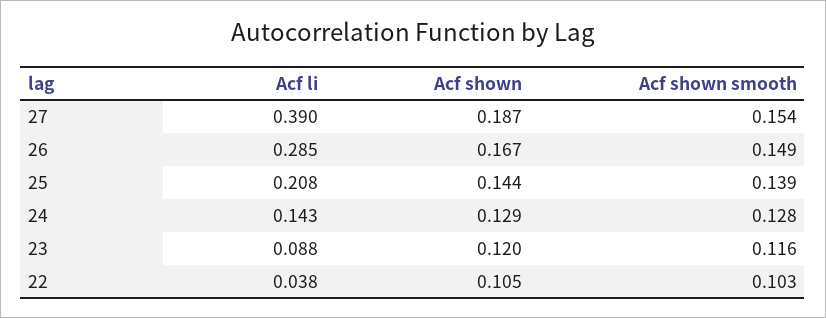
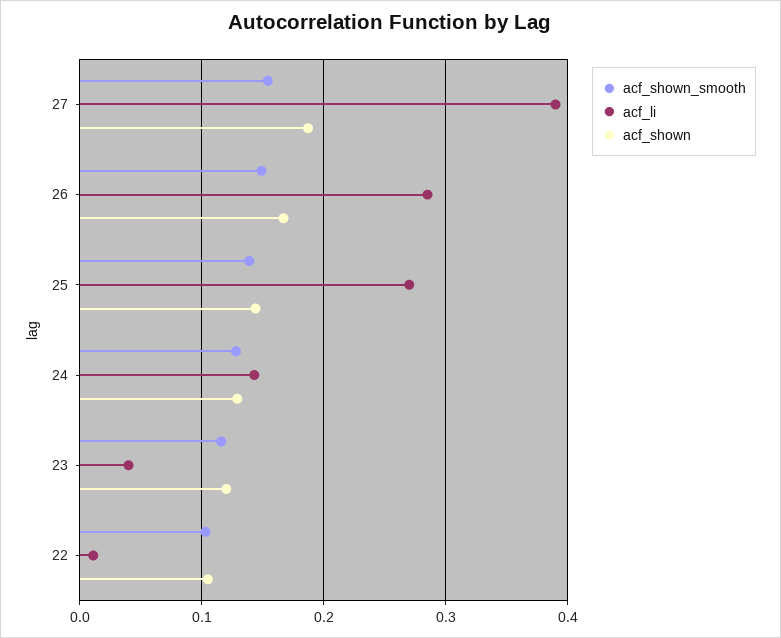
  {
    "Acf li": {
      "27": 0.39,
      "26": 0.285,
-     "25": 0.208,
+     "25": 0.27,
      "24": 0.143,
-     "23": 0.088,
+     "23": 0.04,
-     "22": 0.038
+     "22": 0.01
    },
    "Acf shown": {
      "27": 0.187,
      "26": 0.167,
      "25": 0.144,
      "24": 0.129,
      "23": 0.12,
      "22": 0.105
    },
    "Acf shown smooth": {
      "27": 0.154,
      "26": 0.149,
      "25": 0.139,
      "24": 0.128,
      "23": 0.116,
      "22": 0.103
    }
  }

